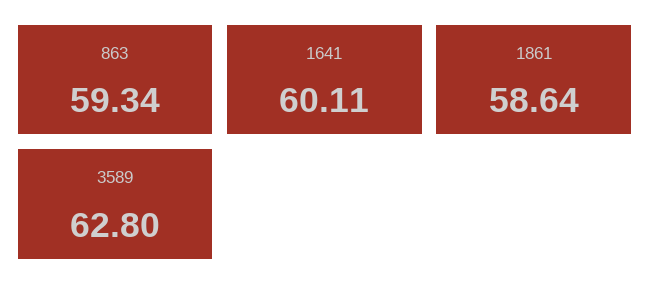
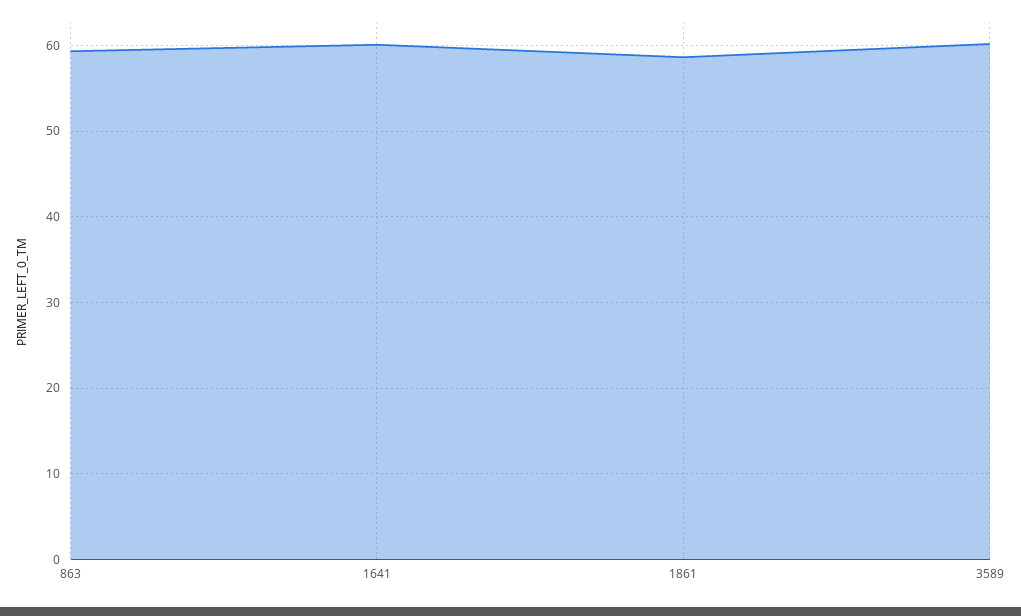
  {
    "863": 59.34,
    "1641": 60.11,
    "1861": 58.64,
-   "3589": 62.8
+   "3589": 60
  }

